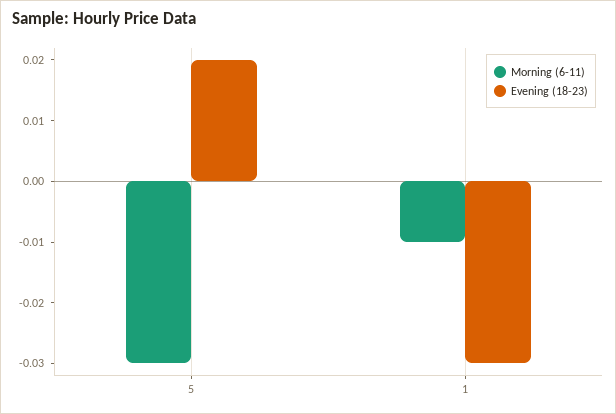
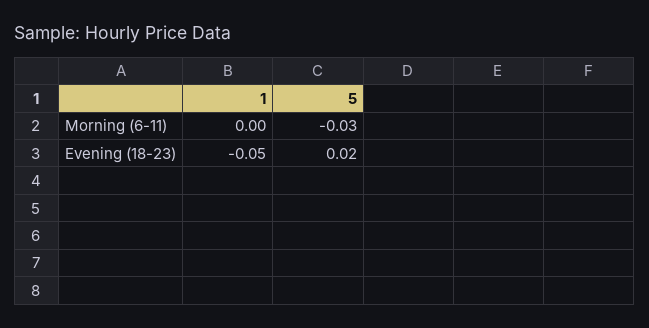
  {
    "Morning (6-11)": {
      "5": -0.03,
-     "1": -0.01
+     "1": 0
    },
    "Evening (18-23)": {
      "5": 0.02,
-     "1": -0.03
+     "1": -0.05
    }
  }

